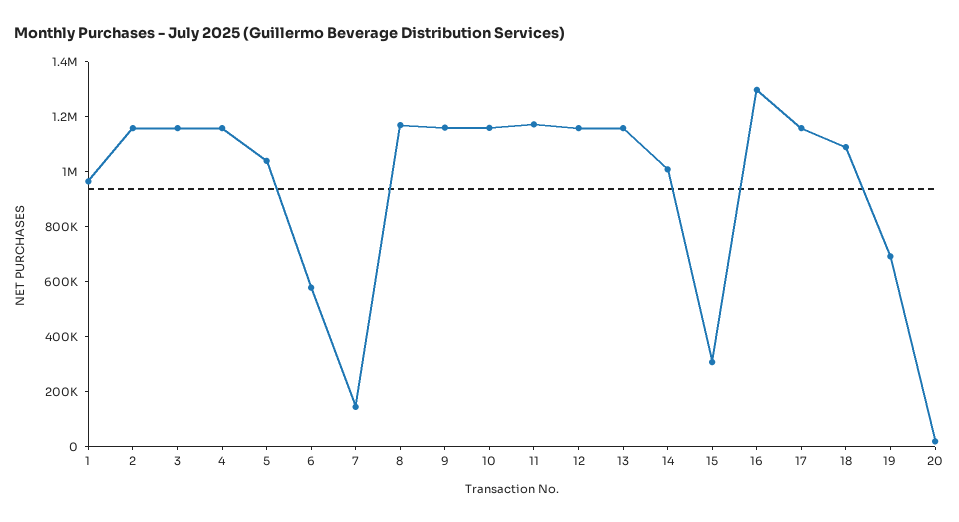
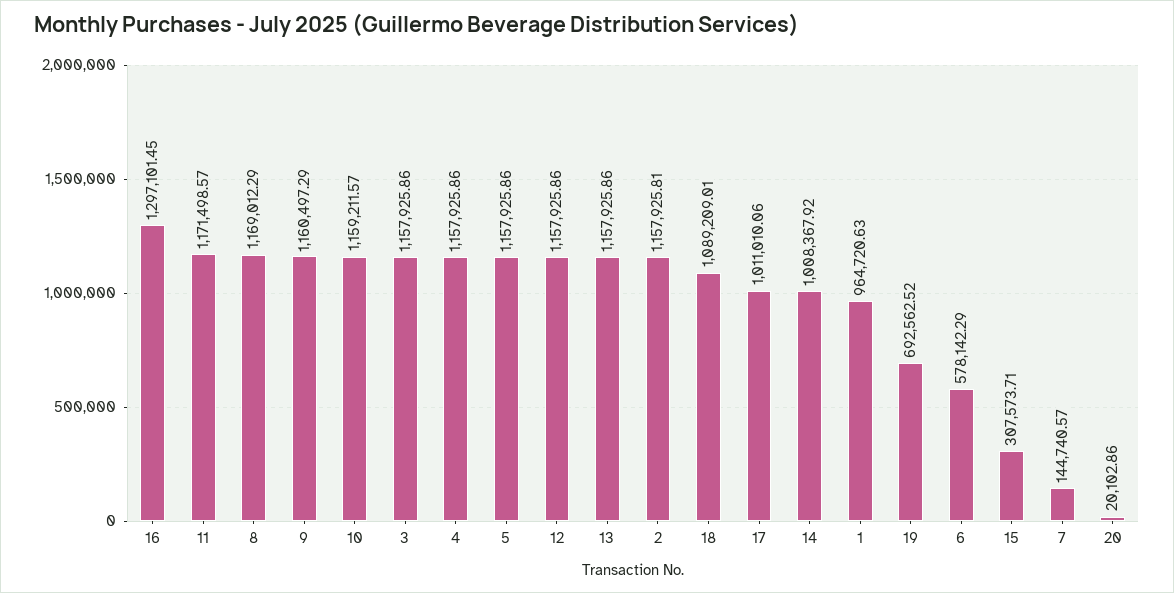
  {
    "1": 964720.63,
    "2": 1157925.81,
    "3": 1157925.86,
    "4": 1157925.86,
-   "5": 1050000,
+   "5": 1157925.86,
    "6": 578142.29,
    "7": 144740.57,
    "8": 1169012.29,
    "9": 1160497.29,
    "10": 1159211.57,
    "11": 1171498.57,
    "12": 1157925.86,
    "13": 1157925.86,
    "14": 1008367.92,
    "15": 307573.71,
    "16": 1297101.45,
-   "17": 1150000,
+   "17": 1011010.06,
    "18": 1089209.01,
    "19": 692562.52,
    "20": 20102.86
  }

